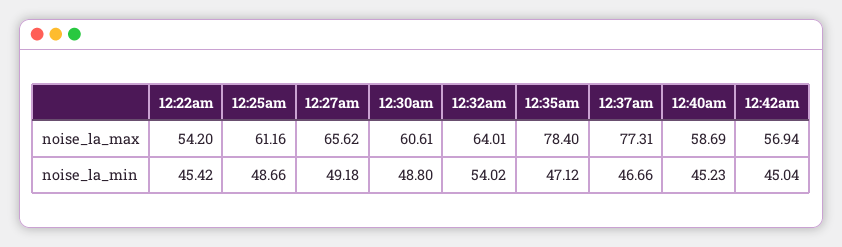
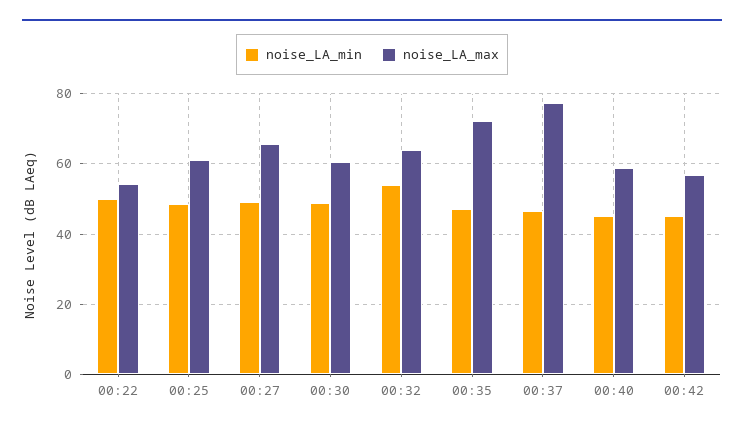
  {
    "noise_la_max": {
      "12:22am": 54.2,
      "12:25am": 61.16,
      "12:27am": 65.62,
      "12:30am": 60.61,
      "12:32am": 64.01,
-     "12:35am": 78.4,
+     "12:35am": 72,
      "12:37am": 77.31,
      "12:40am": 58.69,
      "12:42am": 56.94
    },
    "noise_la_min": {
-     "12:22am": 45.42,
+     "12:22am": 50,
      "12:25am": 48.66,
      "12:27am": 49.18,
      "12:30am": 48.8,
      "12:32am": 54.02,
      "12:35am": 47.12,
      "12:37am": 46.66,
      "12:40am": 45.23,
      "12:42am": 45.04
    }
  }

